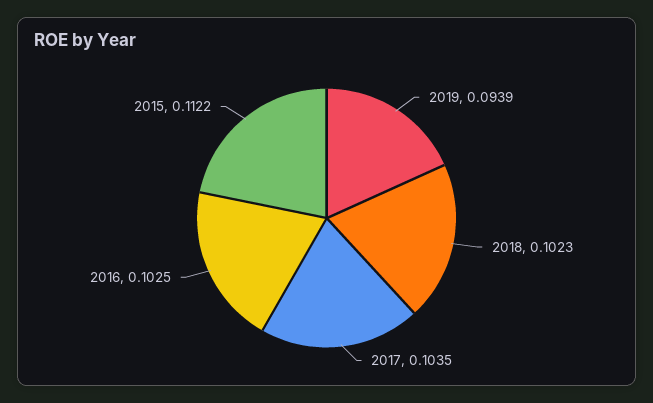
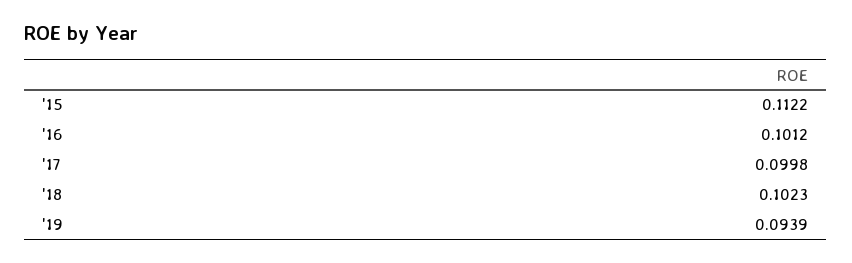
  {
    "2019": 0.0939,
    "2018": 0.1023,
-   "2017": 0.1035,
+   "2017": 0.0998,
-   "2016": 0.1025,
+   "2016": 0.1012,
    "2015": 0.1122
  }

